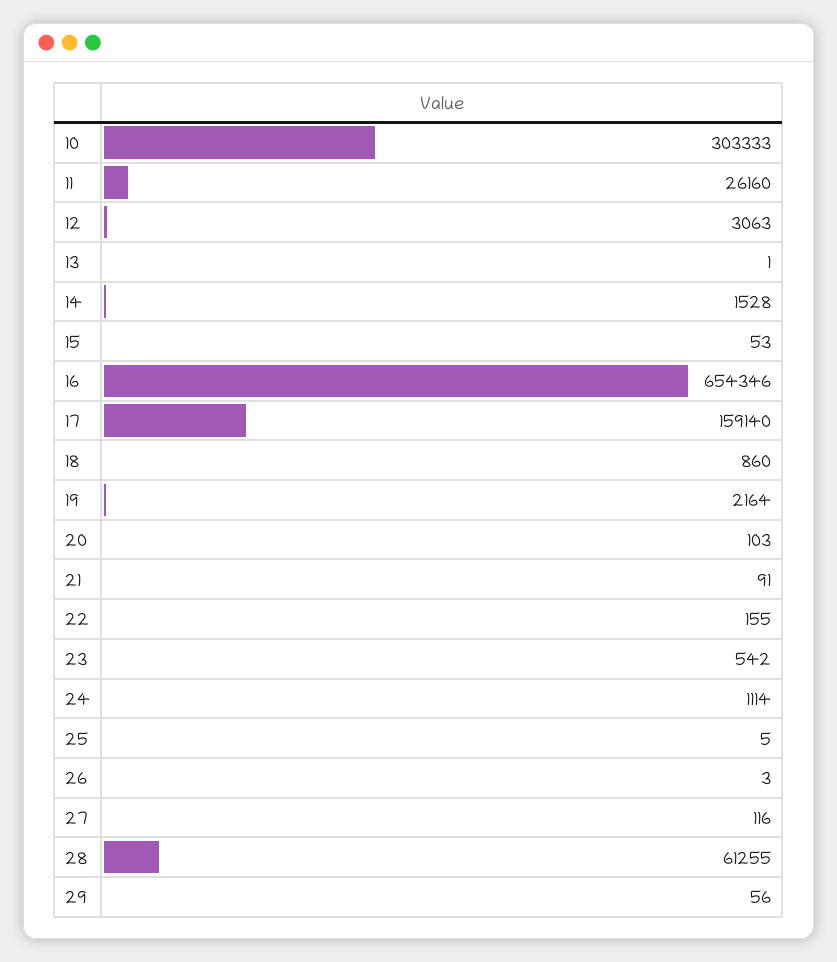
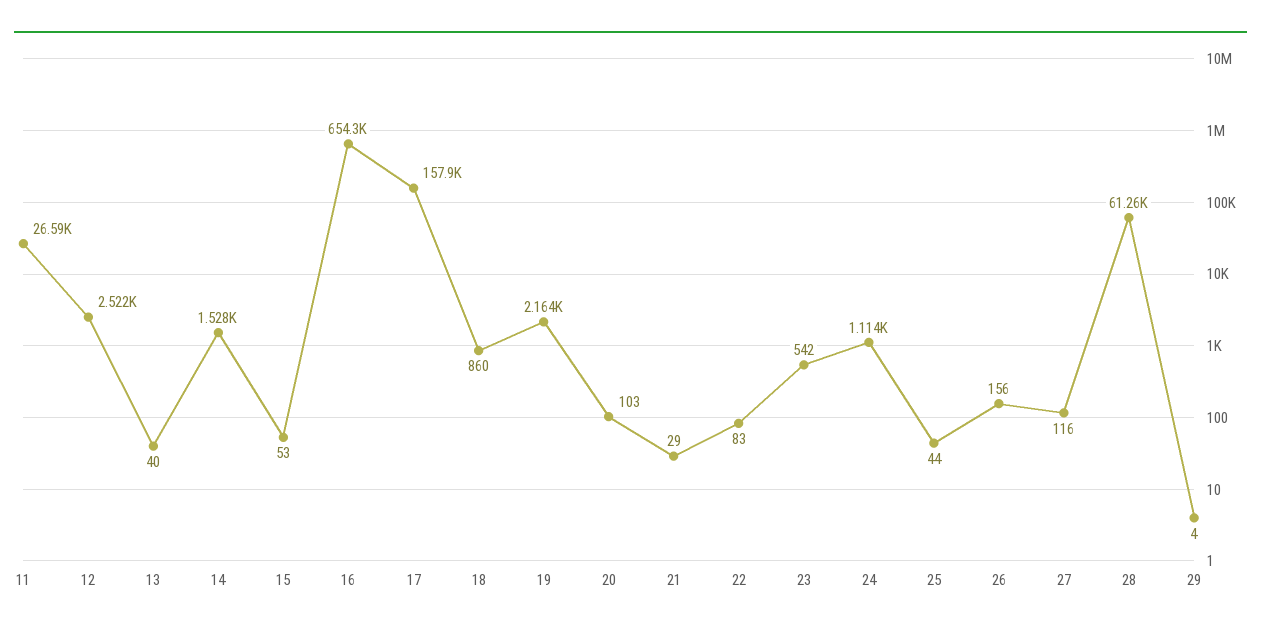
  {
-   "10": 303333,
-   "11": 26160,
+   "11": 26590,
-   "12": 3063,
+   "12": 2522,
-   "13": 1,
+   "13": 40,
    "14": 1528,
    "15": 53,
    "16": 654346,
-   "17": 159140,
+   "17": 157900,
    "18": 860,
    "19": 2164,
    "20": 103,
-   "21": 91,
+   "21": 29,
-   "22": 155,
+   "22": 83,
    "23": 542,
    "24": 1114,
-   "25": 5,
+   "25": 44,
-   "26": 3,
+   "26": 156,
    "27": 116,
    "28": 61255,
-   "29": 56
+   "29": 4
  }

